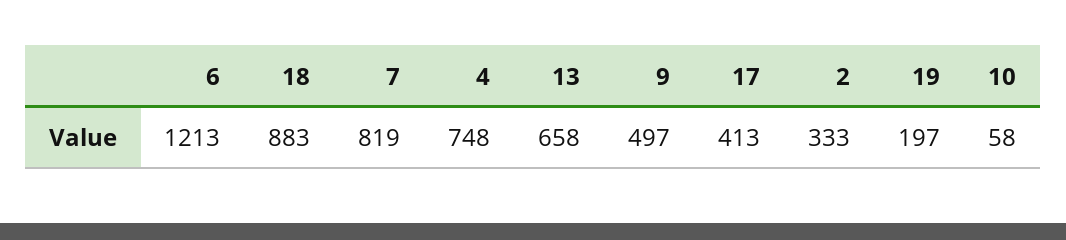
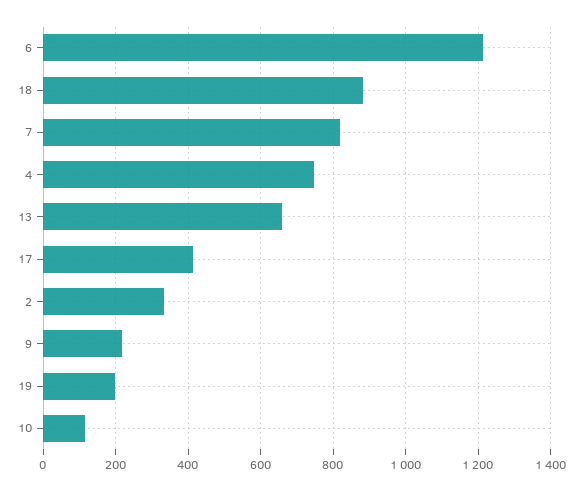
  {
    "6": 1213,
    "18": 883,
    "7": 819,
    "4": 748,
    "13": 658,
-   "9": 497,
+   "9": 220,
    "17": 413,
    "2": 333,
    "19": 197,
-   "10": 58
+   "10": 120
  }

